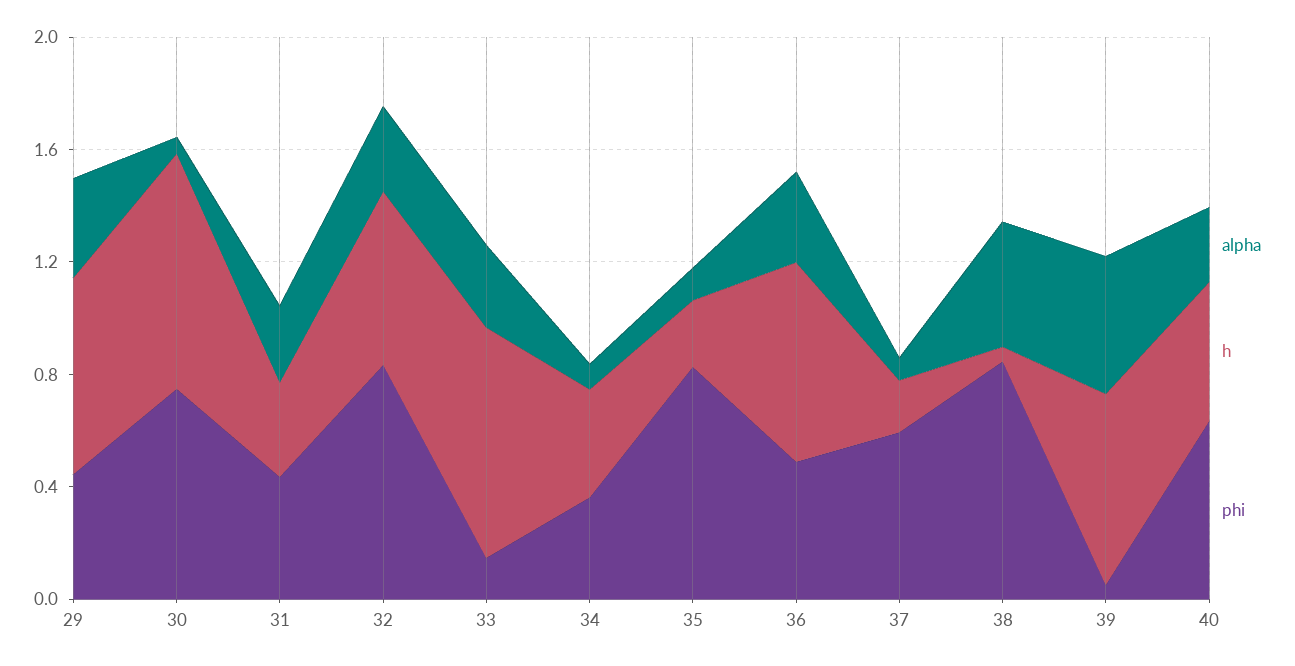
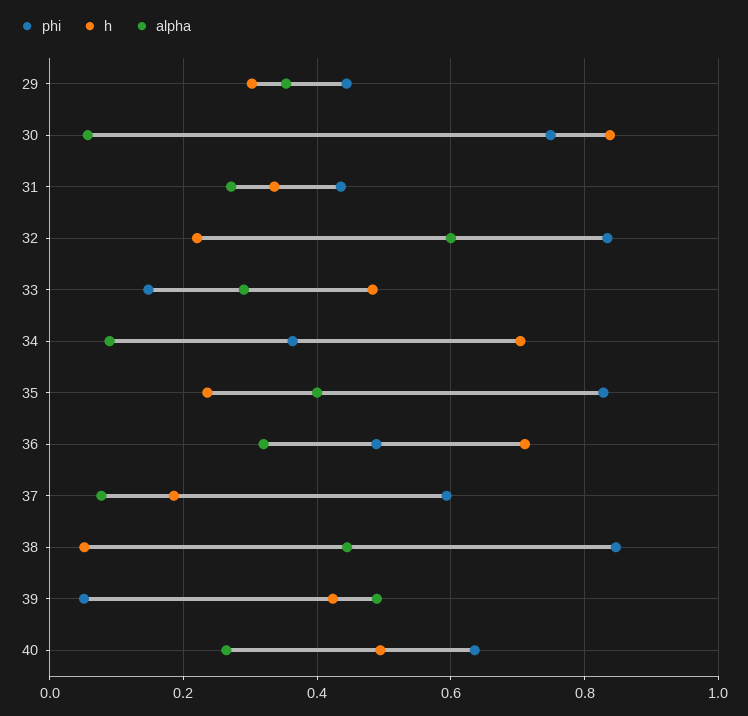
  {
    "alpha": {
      "29": 0.36,
      "30": 0.06,
      "31": 0.28,
-     "32": 0.3,
+     "32": 0.6,
      "33": 0.3,
      "34": 0.08,
-     "35": 0.1,
+     "35": 0.4,
      "36": 0.32,
      "37": 0.08,
      "38": 0.44,
      "39": 0.48,
      "40": 0.26
    },
    "h": {
-     "29": 0.7,
+     "29": 0.3,
      "30": 0.84,
      "31": 0.34,
-     "32": 0.6,
+     "32": 0.22,
-     "33": 0.8,
+     "33": 0.48,
-     "34": 0.4,
+     "34": 0.7,
      "35": 0.24,
      "36": 0.72,
      "37": 0.18,
      "38": 0.06,
-     "39": 0.7,
+     "39": 0.42,
      "40": 0.5
    },
    "phi": {
      "29": 0.44,
      "30": 0.74,
      "31": 0.44,
      "32": 0.84,
      "33": 0.14,
      "34": 0.36,
      "35": 0.82,
      "36": 0.48,
      "37": 0.6,
      "38": 0.84,
      "39": 0.06,
      "40": 0.64
    }
  }

